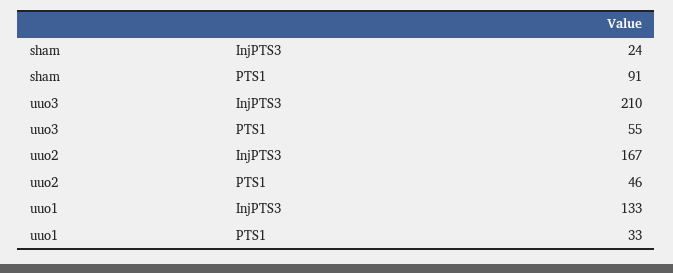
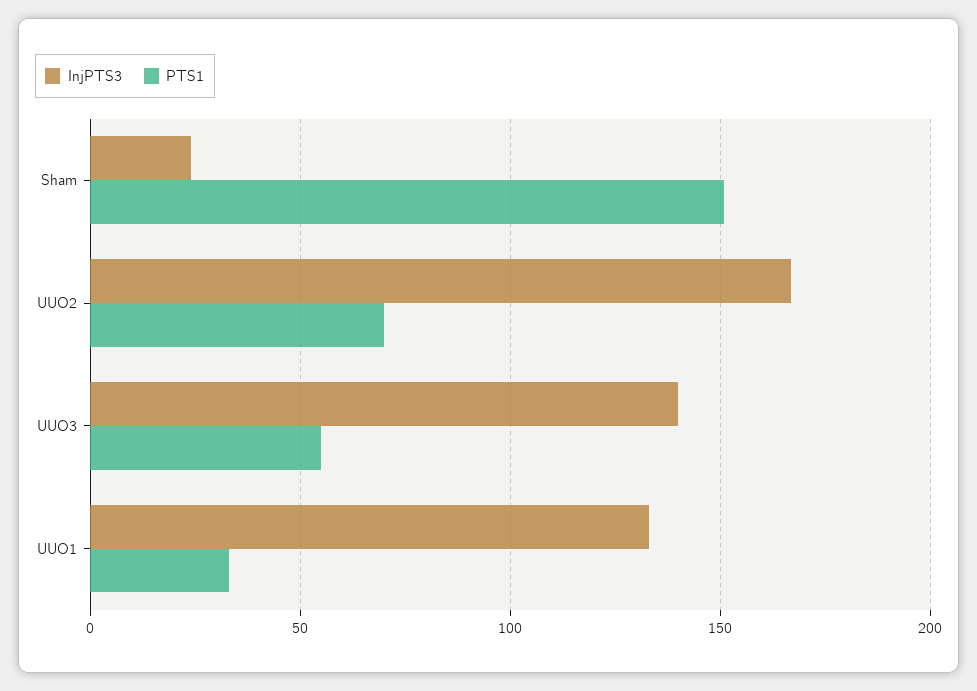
  {
    "InjPTS3": {
      "sham": 24,
-     "uuo3": 210,
+     "uuo3": 140,
      "uuo2": 167,
      "uuo1": 133
    },
    "PTS1": {
-     "sham": 91,
+     "sham": 150,
      "uuo3": 55,
-     "uuo2": 46,
+     "uuo2": 70,
      "uuo1": 33
    }
  }

